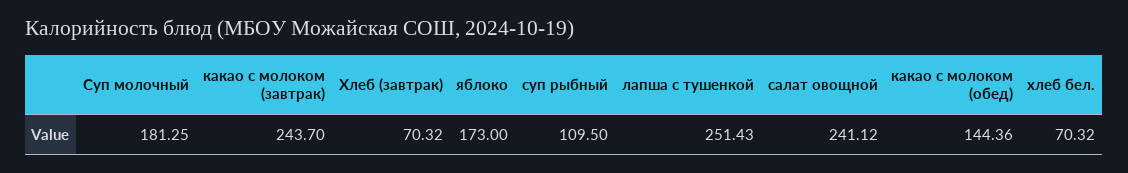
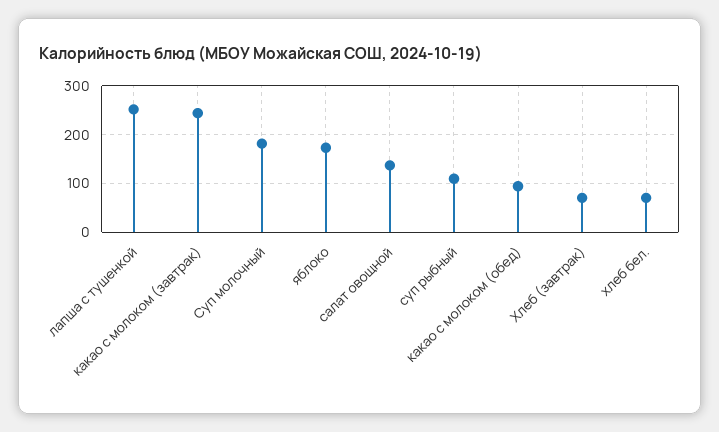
  {
    "Суп молочный": 181.25,
    "какао с молоком (завтрак)": 243.7,
    "Хлеб (завтрак)": 70.32,
    "яблоко": 173,
    "суп рыбный": 109.5,
    "лапша с тушенкой": 251.43,
-   "салат овощной": 241.12,
+   "салат овощной": 140,
-   "какао с молоком (обед)": 144.36,
+   "какао с молоком (обед)": 100,
    "хлеб бел.": 70.32
  }

